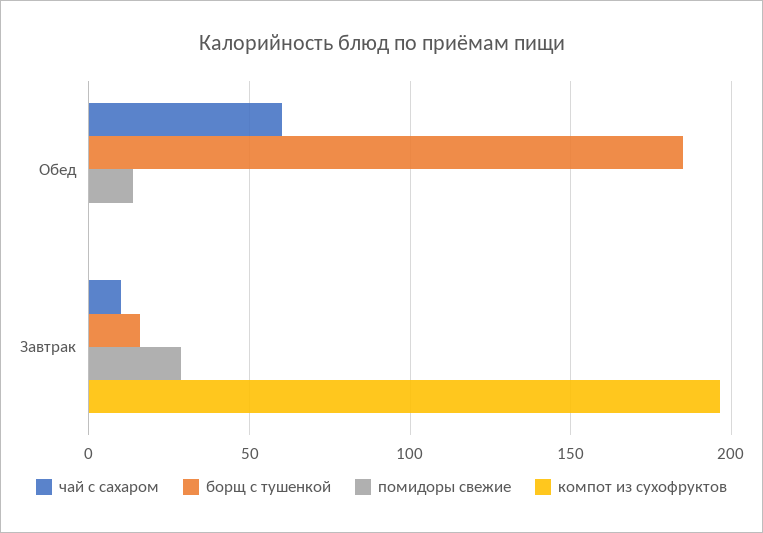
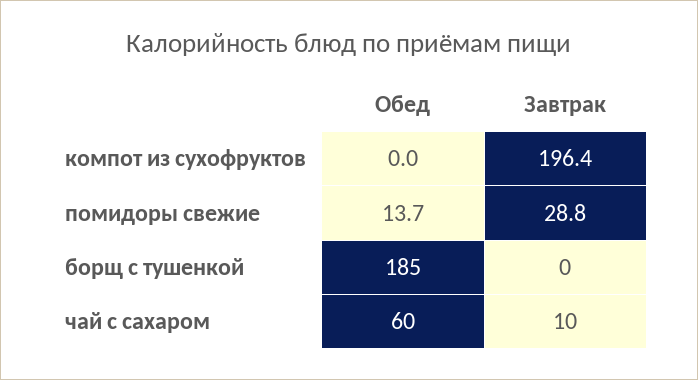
  {
    "чай с сахаром": {
      "Обед": 60,
      "Завтрак": 10
    },
    "борщ с тушенкой": {
      "Обед": 185,
-     "Завтрак": 15
+     "Завтрак": 0
    },
    "помидоры свежие": {
      "Обед": 13.7,
      "Завтрак": 28.8
    },
    "компот из сухофруктов": {
      "Обед": 0,
      "Завтрак": 196.4
    }
  }

